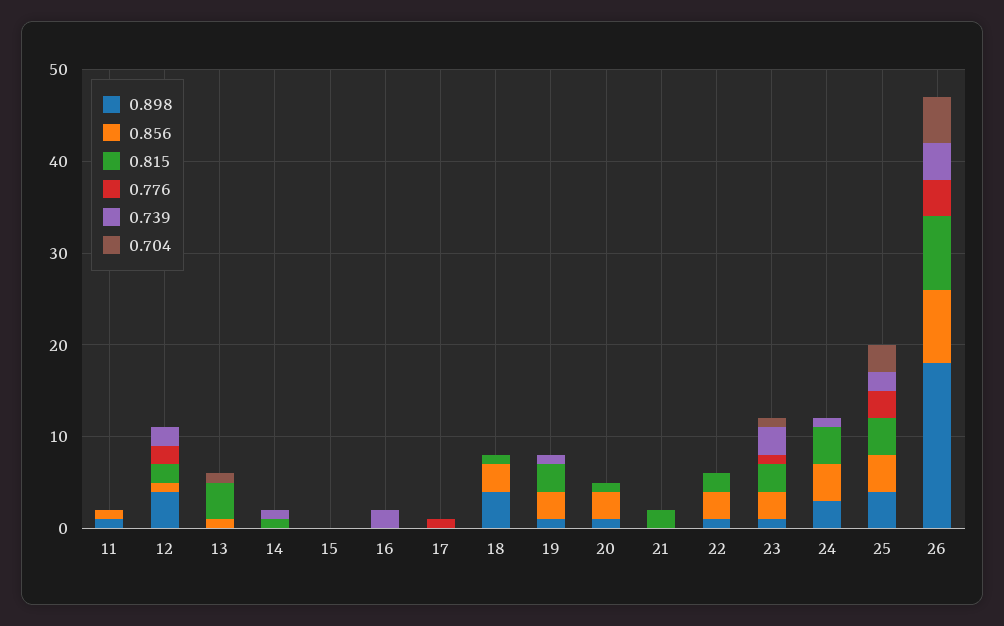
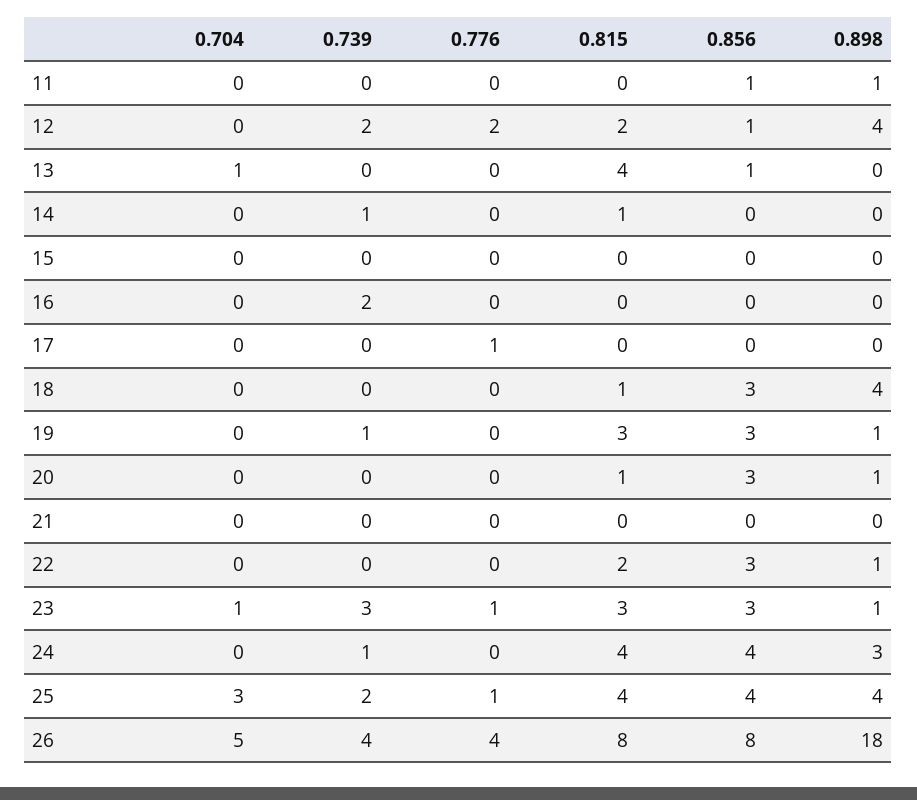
  {
    "0.898": {
      "11": 1,
      "12": 4,
      "13": 0,
      "14": 0,
      "15": 0,
      "16": 0,
      "17": 0,
      "18": 4,
      "19": 1,
      "20": 1,
      "21": 0,
      "22": 1,
      "23": 1,
      "24": 3,
      "25": 4,
      "26": 18
    },
    "0.856": {
      "11": 1,
      "12": 1,
      "13": 1,
      "14": 0,
      "15": 0,
      "16": 0,
      "17": 0,
      "18": 3,
      "19": 3,
      "20": 3,
      "21": 0,
      "22": 3,
      "23": 3,
      "24": 4,
      "25": 4,
      "26": 8
    },
    "0.815": {
      "11": 0,
      "12": 2,
      "13": 4,
      "14": 1,
      "15": 0,
      "16": 0,
      "17": 0,
      "18": 1,
      "19": 3,
      "20": 1,
-     "21": 2,
+     "21": 0,
      "22": 2,
      "23": 3,
      "24": 4,
      "25": 4,
      "26": 8
    },
    "0.776": {
      "11": 0,
      "12": 2,
      "13": 0,
      "14": 0,
      "15": 0,
      "16": 0,
      "17": 1,
      "18": 0,
      "19": 0,
      "20": 0,
      "21": 0,
      "22": 0,
      "23": 1,
      "24": 0,
-     "25": 3,
+     "25": 1,
      "26": 4
    },
    "0.739": {
      "11": 0,
      "12": 2,
      "13": 0,
      "14": 1,
      "15": 0,
      "16": 2,
      "17": 0,
      "18": 0,
      "19": 1,
      "20": 0,
      "21": 0,
      "22": 0,
      "23": 3,
      "24": 1,
      "25": 2,
      "26": 4
    },
    "0.704": {
      "11": 0,
      "12": 0,
      "13": 1,
      "14": 0,
      "15": 0,
      "16": 0,
      "17": 0,
      "18": 0,
      "19": 0,
      "20": 0,
      "21": 0,
      "22": 0,
      "23": 1,
      "24": 0,
      "25": 3,
      "26": 5
    }
  }

